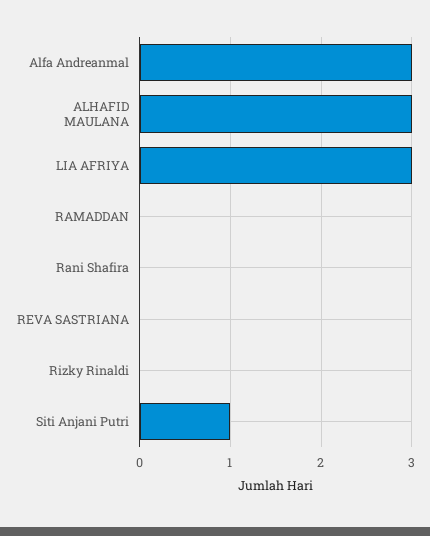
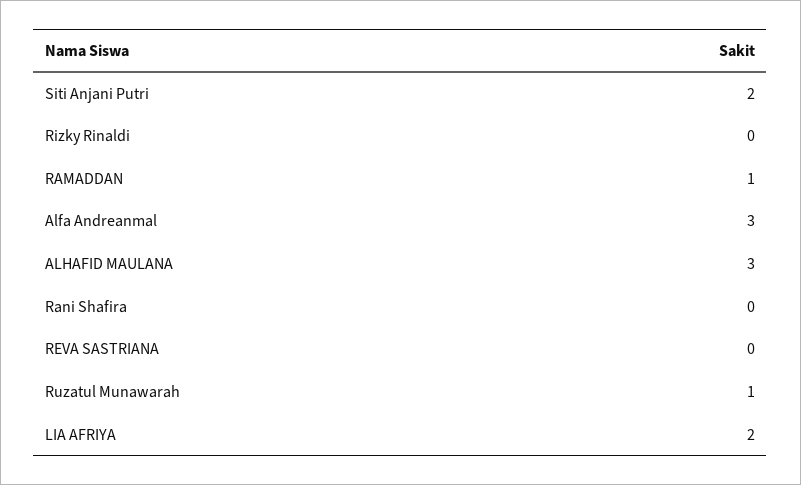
  {
    "Alfa Andreanmal": 3,
    "ALHAFID MAULANA": 3,
-   "LIA AFRIYA": 3,
+   "LIA AFRIYA": 2,
-   "RAMADDAN": 0,
+   "RAMADDAN": 1,
    "Rani Shafira": 0,
    "REVA SASTRIANA": 0,
    "Rizky Rinaldi": 0,
-   "Siti Anjani Putri": 1
+   "Siti Anjani Putri": 2,
+   "Ruzatul Munawarah": 1
  }

